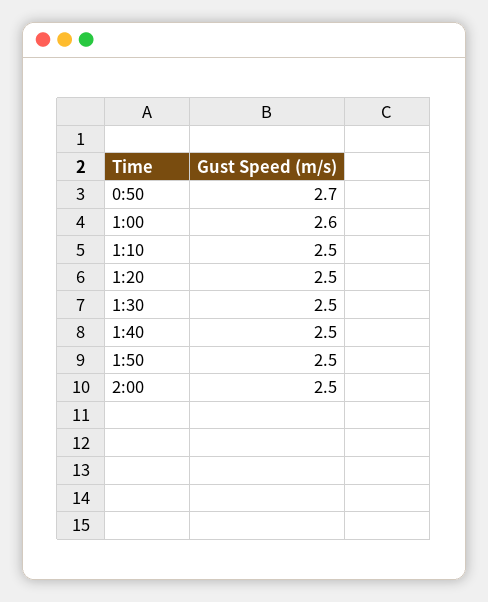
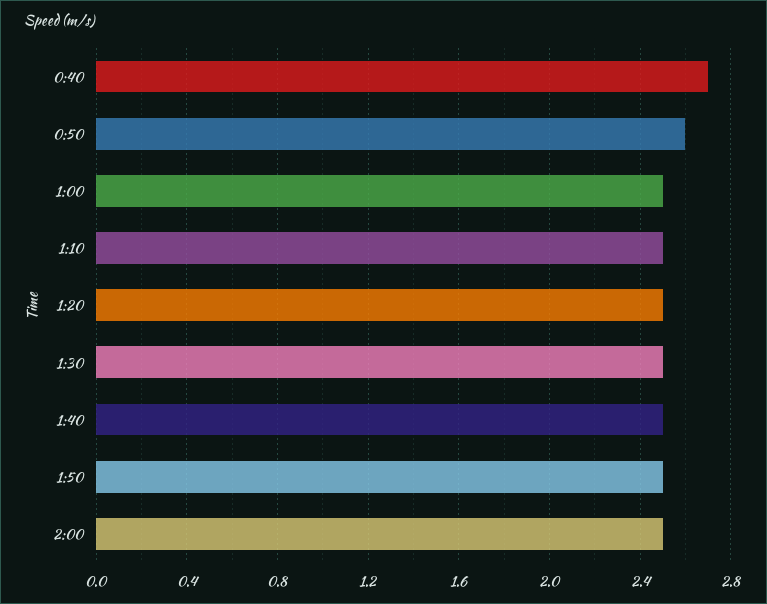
  {
-   "0:50": 2.7,
+   "0:50": 2.6,
-   "1:00": 2.6,
+   "1:00": 2.5,
    "1:10": 2.5,
    "1:20": 2.5,
    "1:30": 2.5,
    "1:40": 2.5,
    "1:50": 2.5,
-   "2:00": 2.5
+   "2:00": 2.5,
+   "0:40": 2.7
  }

